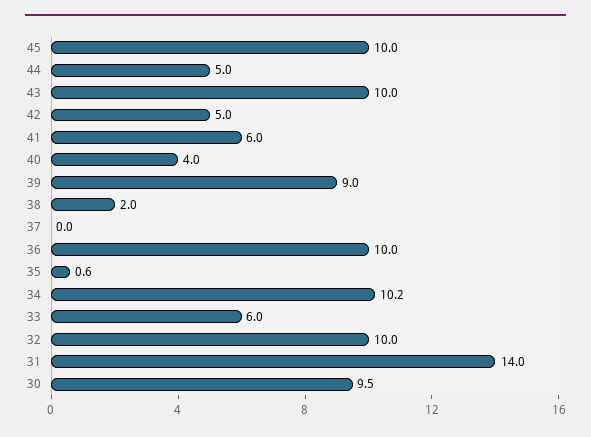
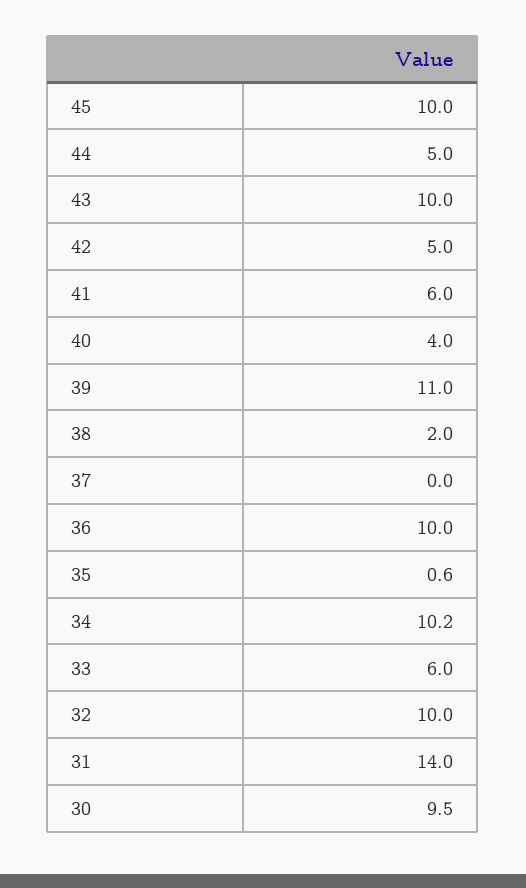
  {
    "45": 10,
    "44": 5,
    "43": 10,
    "42": 5,
    "41": 6,
    "40": 4,
-   "39": 9,
+   "39": 11,
    "38": 2,
    "37": 0,
    "36": 10,
    "35": 0.6,
    "34": 10.2,
    "33": 6,
    "32": 10,
    "31": 14,
    "30": 9.5
  }

